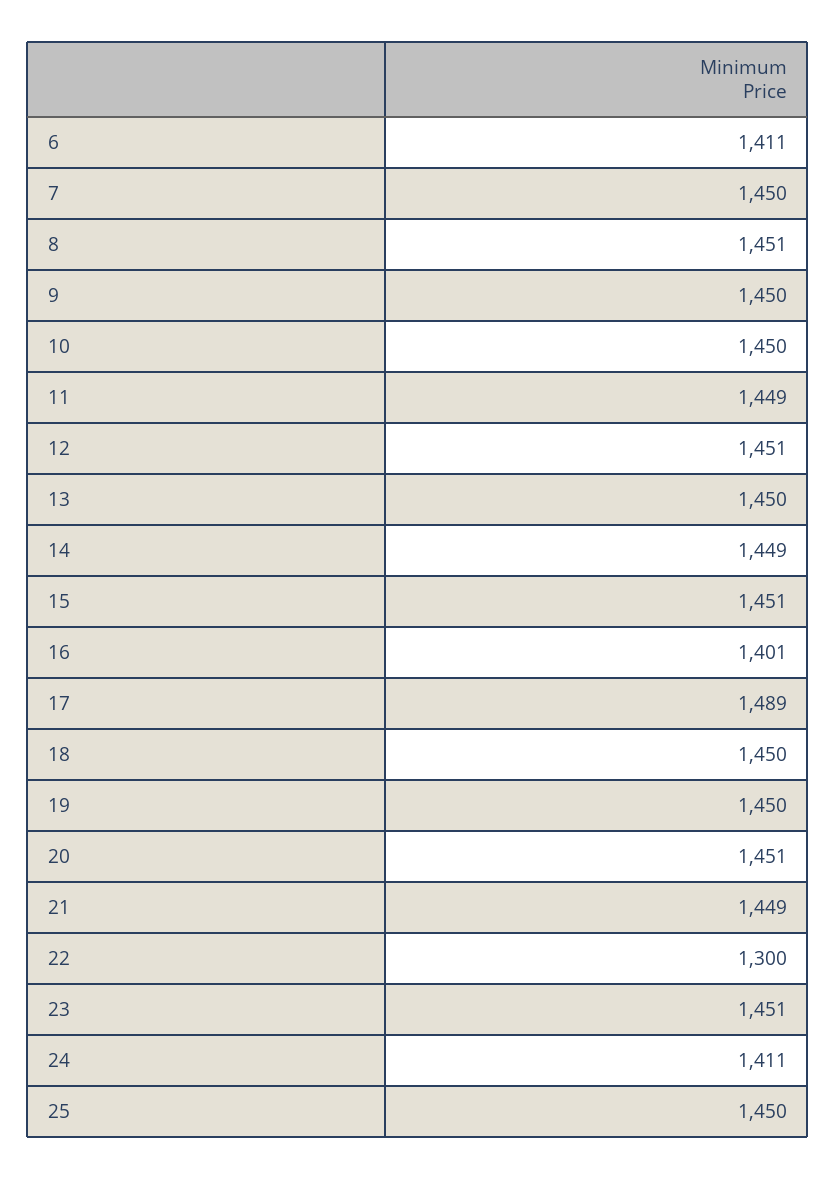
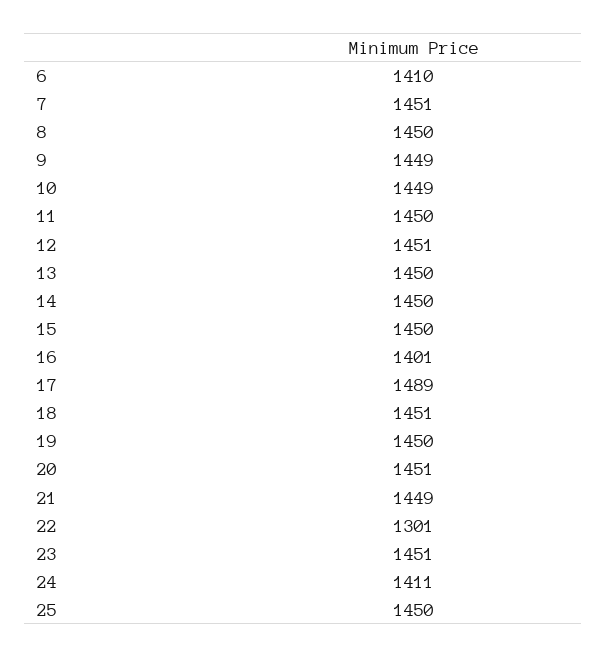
  {
-   "6": 1411,
+   "6": 1410,
-   "7": 1450,
+   "7": 1451,
-   "8": 1451,
+   "8": 1450,
-   "9": 1450,
+   "9": 1449,
-   "10": 1450,
+   "10": 1449,
-   "11": 1449,
+   "11": 1450,
    "12": 1451,
    "13": 1450,
-   "14": 1449,
+   "14": 1450,
-   "15": 1451,
+   "15": 1450,
    "16": 1401,
    "17": 1489,
-   "18": 1450,
+   "18": 1451,
    "19": 1450,
    "20": 1451,
    "21": 1449,
-   "22": 1300,
+   "22": 1301,
    "23": 1451,
    "24": 1411,
    "25": 1450
  }

